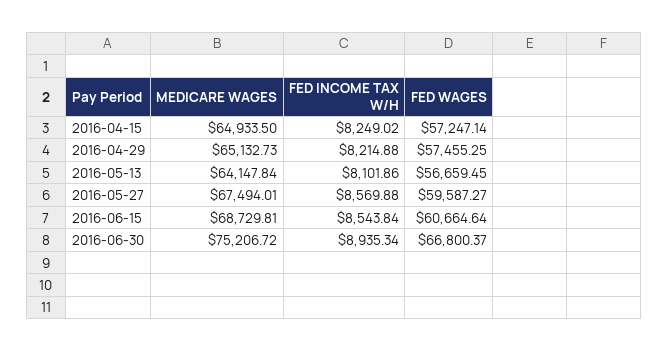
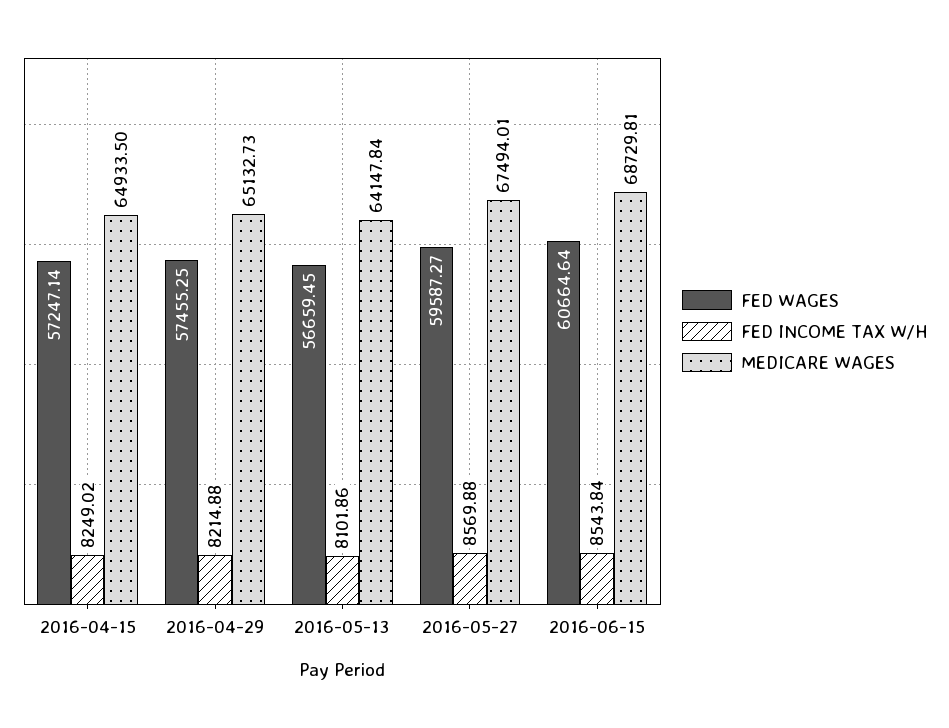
  {
    "MEDICARE WAGES": {
      "2016-04-15": 64933.5,
      "2016-04-29": 65132.73,
      "2016-05-13": 64147.84,
      "2016-05-27": 67494.01,
-     "2016-06-15": 68729.81,
+     "2016-06-15": 68729.81
-     "2016-06-30": 75206.72
    },
    "FED INCOME TAX W/H": {
      "2016-04-15": 8249.02,
      "2016-04-29": 8214.88,
      "2016-05-13": 8101.86,
      "2016-05-27": 8569.88,
-     "2016-06-15": 8543.84,
+     "2016-06-15": 8543.84
-     "2016-06-30": 8935.34
    },
    "FED WAGES": {
      "2016-04-15": 57247.14,
      "2016-04-29": 57455.25,
      "2016-05-13": 56659.45,
      "2016-05-27": 59587.27,
-     "2016-06-15": 60664.64,
+     "2016-06-15": 60664.64
-     "2016-06-30": 66800.37
    }
  }

